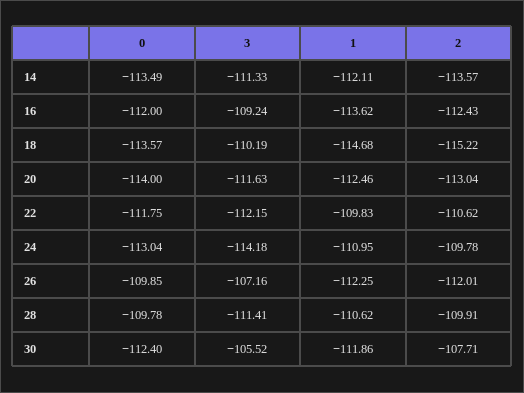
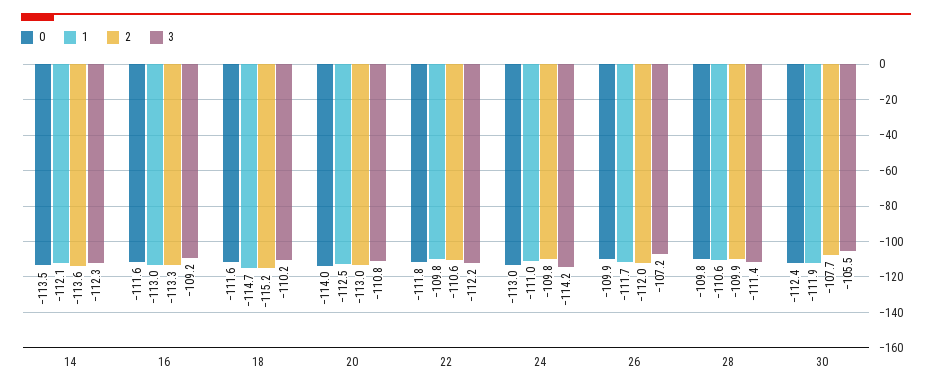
  {
    "0": {
      "14": -113.49,
-     "16": -112,
+     "16": -111.6,
-     "18": -113.57,
+     "18": -111.6,
      "20": -114,
      "22": -111.75,
      "24": -113.04,
      "26": -109.85,
      "28": -109.78,
      "30": -112.4
    },
    "3": {
-     "14": -111.33,
+     "14": -112.3,
      "16": -109.24,
      "18": -110.19,
-     "20": -111.63,
+     "20": -110.8,
      "22": -112.15,
      "24": -114.18,
      "26": -107.16,
      "28": -111.41,
      "30": -105.52
    },
    "1": {
      "14": -112.11,
-     "16": -113.62,
+     "16": -113,
      "18": -114.68,
      "20": -112.46,
      "22": -109.83,
      "24": -110.95,
-     "26": -112.25,
+     "26": -111.7,
      "28": -110.62,
      "30": -111.86
    },
    "2": {
      "14": -113.57,
-     "16": -112.43,
+     "16": -113.3,
      "18": -115.22,
      "20": -113.04,
      "22": -110.62,
      "24": -109.78,
      "26": -112.01,
      "28": -109.91,
      "30": -107.71
    }
  }

